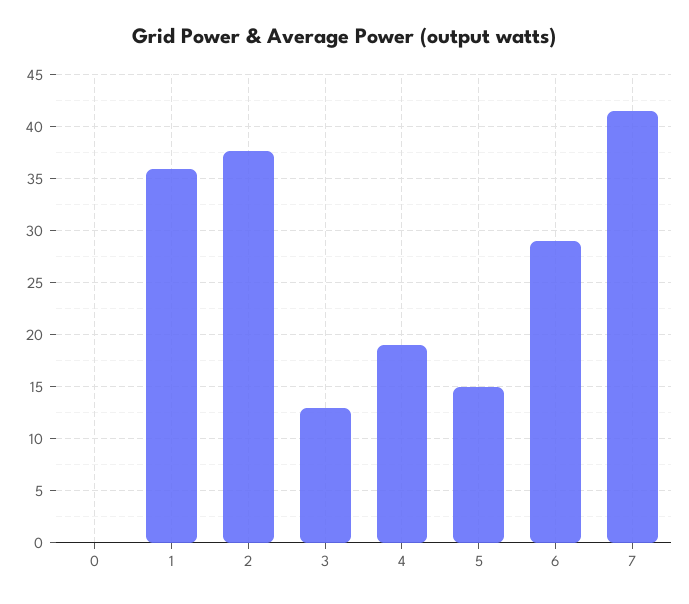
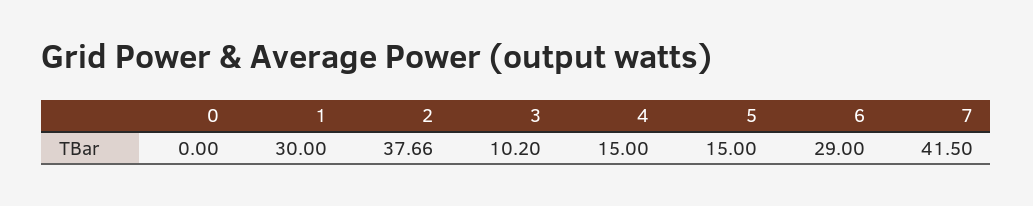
  {
    "0": 0,
-   "1": 36,
+   "1": 30,
    "2": 37.66,
-   "3": 13,
+   "3": 10.2,
-   "4": 19,
+   "4": 15,
    "5": 15,
    "6": 29,
    "7": 41.5
  }

